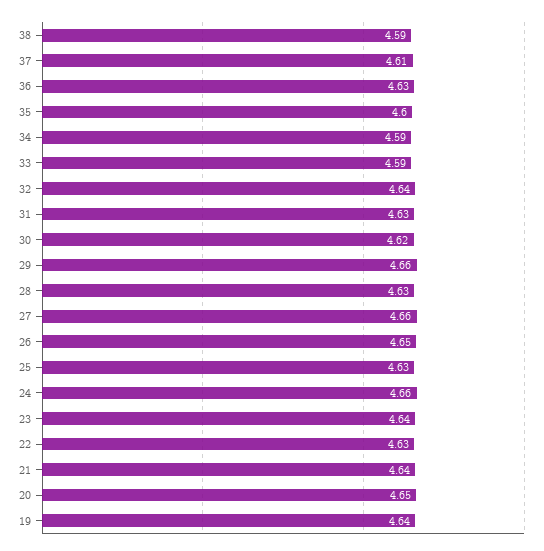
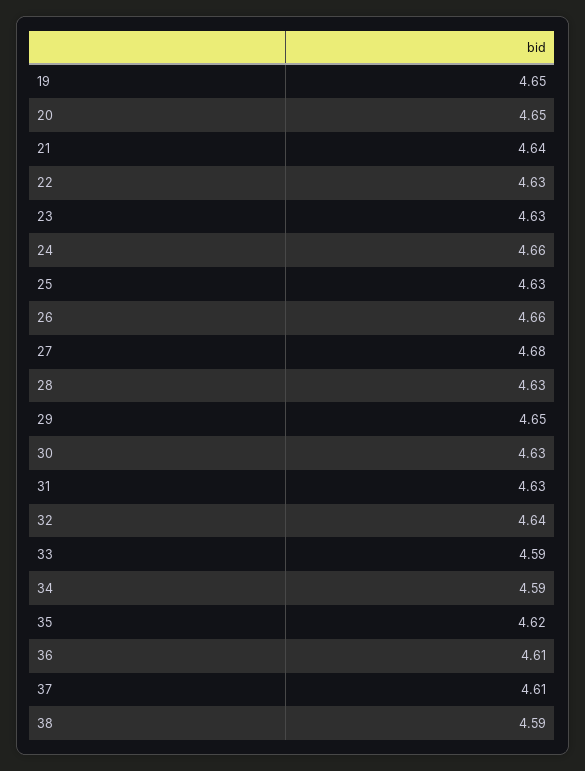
  {
    "38": 4.59,
    "37": 4.61,
-   "36": 4.63,
+   "36": 4.61,
-   "35": 4.6,
+   "35": 4.62,
    "34": 4.59,
    "33": 4.59,
    "32": 4.64,
    "31": 4.63,
-   "30": 4.62,
+   "30": 4.63,
-   "29": 4.66,
+   "29": 4.65,
    "28": 4.63,
-   "27": 4.66,
+   "27": 4.68,
-   "26": 4.65,
+   "26": 4.66,
    "25": 4.63,
    "24": 4.66,
-   "23": 4.64,
+   "23": 4.63,
    "22": 4.63,
    "21": 4.64,
    "20": 4.65,
-   "19": 4.64
+   "19": 4.65
  }

